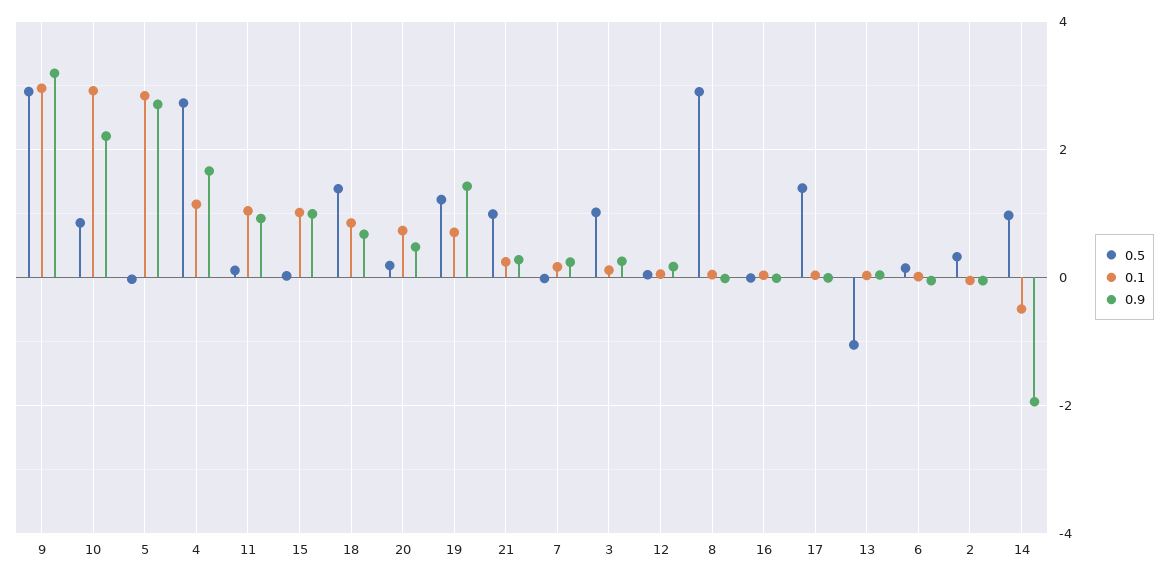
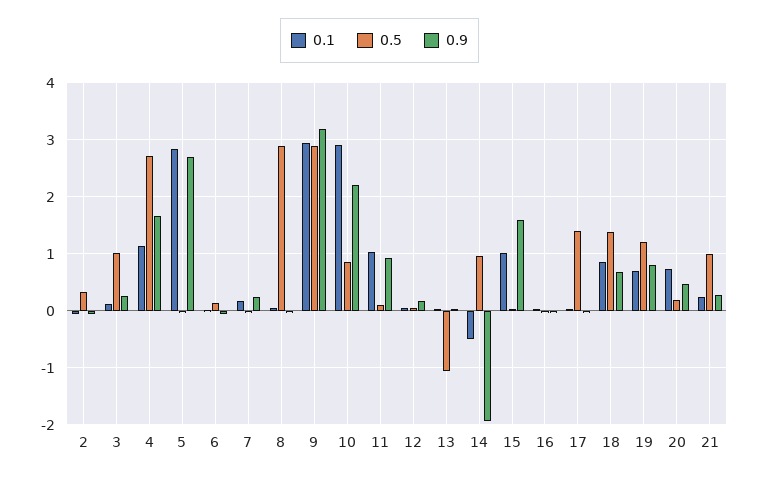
  {
    "0.5": {
      "9": 3,
      "10": 0.8,
      "5": 0,
      "4": 2.8,
      "11": 0.2,
      "15": 0,
      "18": 1.4,
      "20": 0.2,
      "19": 1.2,
      "21": 1,
      "7": 0,
      "3": 1,
      "12": 0,
      "8": 2.8,
      "16": 0,
      "17": 1.4,
      "13": -1,
      "6": 0.2,
      "2": 0.4,
      "14": 1
    },
    "0.1": {
      "9": 3,
      "10": 3,
      "5": 2.8,
      "4": 1.2,
      "11": 1,
      "15": 1,
      "18": 0.8,
      "20": 0.8,
      "19": 0.8,
      "21": 0.2,
      "7": 0.2,
      "3": 0.2,
      "12": 0,
      "8": 0,
      "16": 0,
      "17": 0,
      "13": 0,
      "6": 0,
      "2": 0,
      "14": -0.4
    },
    "0.9": {
      "9": 3.2,
      "10": 2.2,
      "5": 2.8,
      "4": 1.6,
      "11": 1,
-     "15": 1,
+     "15": 1.6,
      "18": 0.6,
      "20": 0.4,
-     "19": 1.4,
+     "19": 0.8,
      "21": 0.2,
      "7": 0.2,
      "3": 0.2,
      "12": 0.2,
      "8": 0,
      "16": 0,
      "17": 0,
      "13": 0,
      "6": 0,
      "2": 0,
      "14": -2
    }
  }

